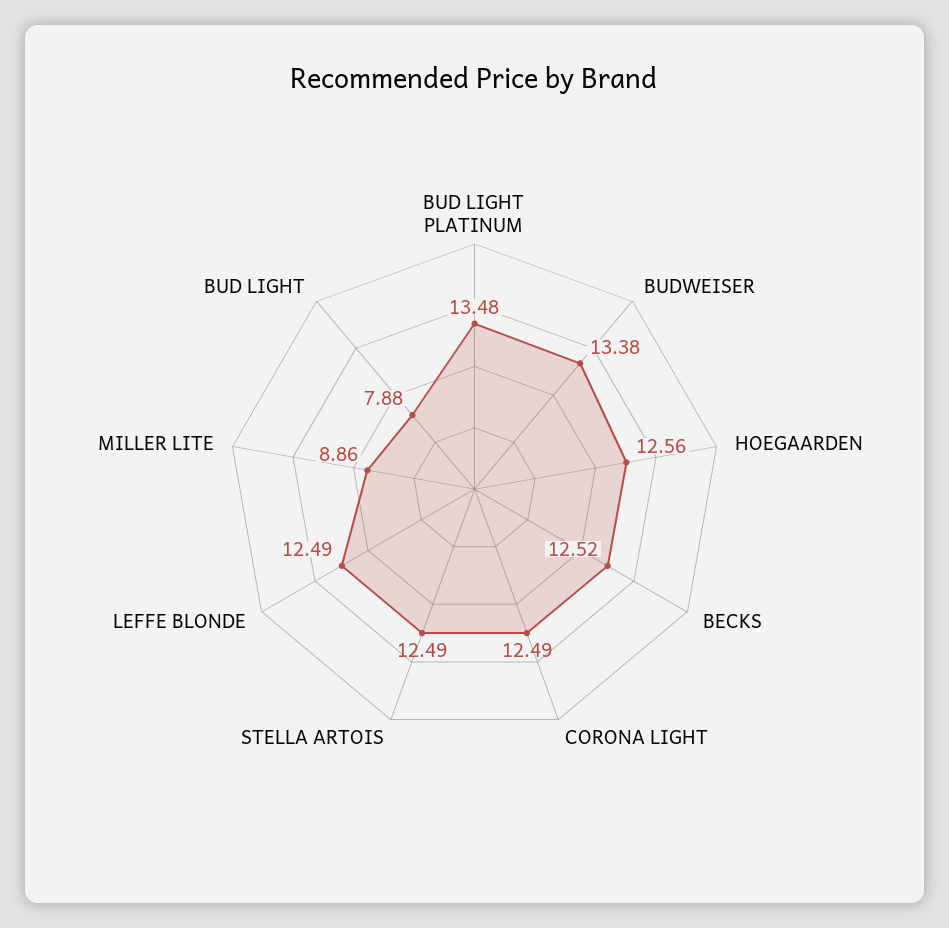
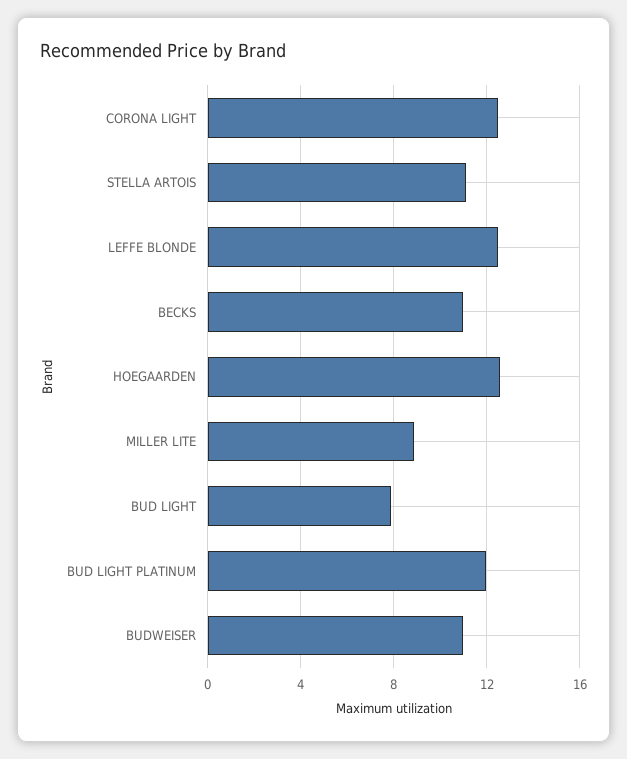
  {
-   "BUD LIGHT PLATINUM": 13.48,
+   "BUD LIGHT PLATINUM": 12,
-   "BUDWEISER": 13.38,
+   "BUDWEISER": 11,
    "HOEGAARDEN": 12.56,
-   "BECKS": 12.52,
+   "BECKS": 11,
    "CORONA LIGHT": 12.49,
-   "STELLA ARTOIS": 12.49,
+   "STELLA ARTOIS": 11,
    "LEFFE BLONDE": 12.49,
    "MILLER LITE": 8.86,
    "BUD LIGHT": 7.88
  }

